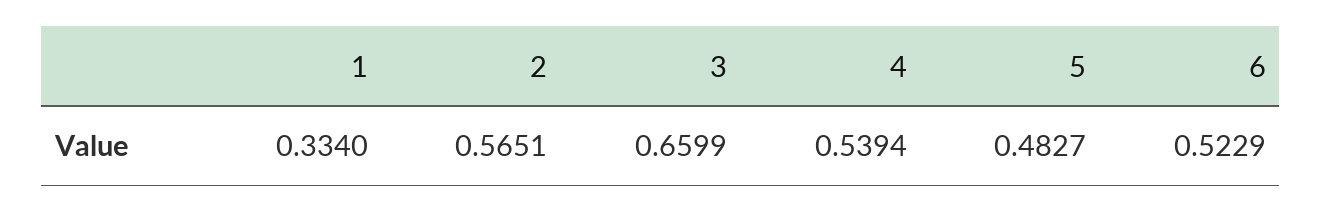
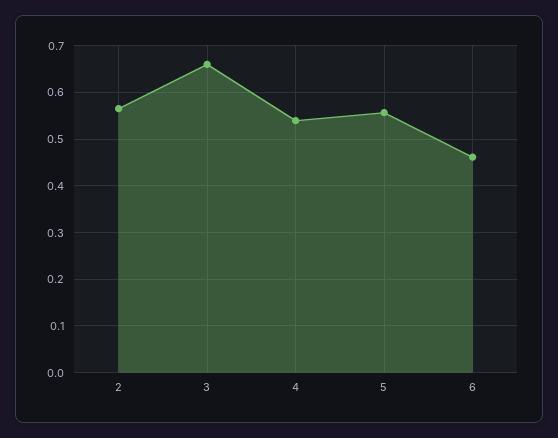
  {
-   "1": 0.334,
    "2": 0.5651,
    "3": 0.6599,
    "4": 0.5394,
-   "5": 0.4827,
+   "5": 0.56,
-   "6": 0.5229
+   "6": 0.46
  }

